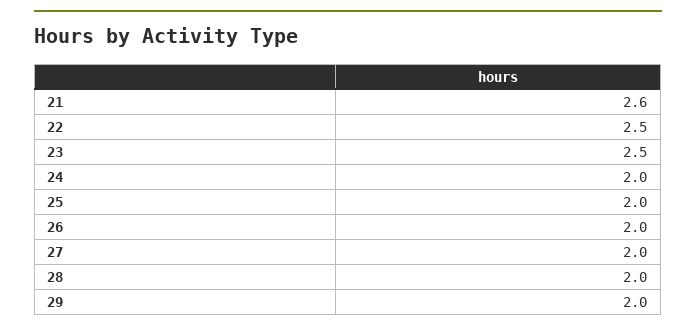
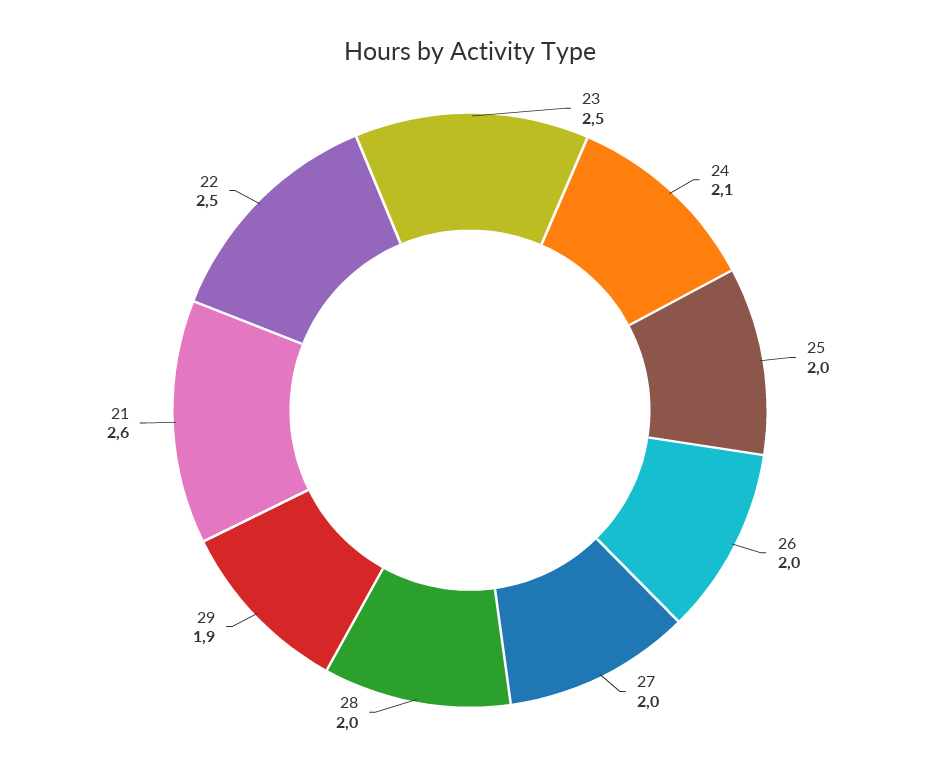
  {
    "21": 2.6,
    "22": 2.5,
    "23": 2.5,
-   "24": 2,
+   "24": 2.1,
    "25": 2,
    "26": 2,
    "27": 2,
    "28": 2,
-   "29": 2
+   "29": 1.9
  }

